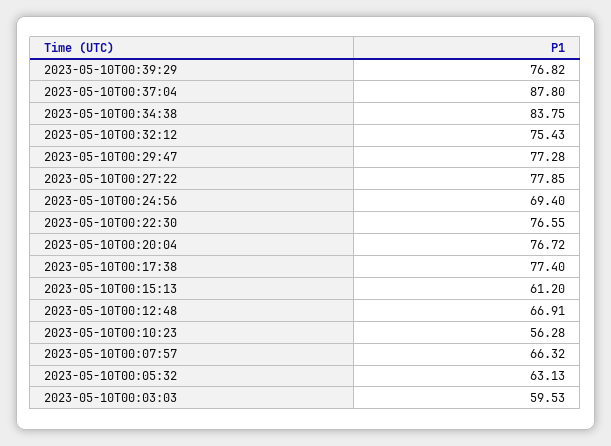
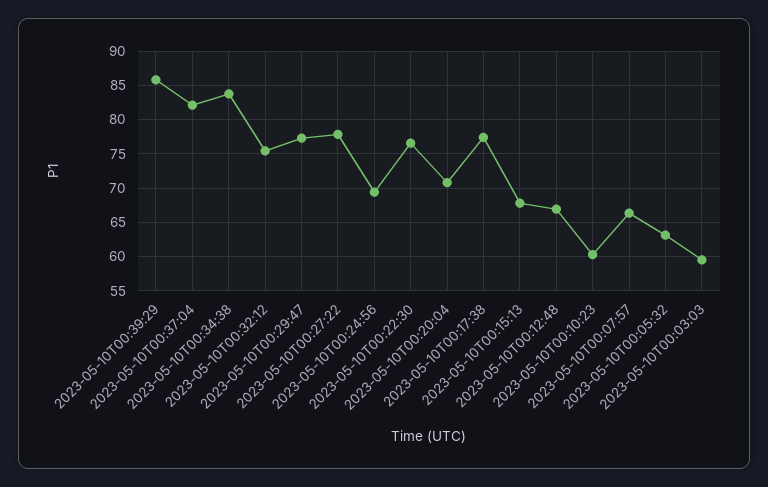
  {
-   "2023-05-10T00:39:29": 76.82,
+   "2023-05-10T00:39:29": 86,
-   "2023-05-10T00:37:04": 87.8,
+   "2023-05-10T00:37:04": 82,
    "2023-05-10T00:34:38": 83.75,
    "2023-05-10T00:32:12": 75.43,
    "2023-05-10T00:29:47": 77.28,
    "2023-05-10T00:27:22": 77.85,
    "2023-05-10T00:24:56": 69.4,
    "2023-05-10T00:22:30": 76.55,
-   "2023-05-10T00:20:04": 76.72,
+   "2023-05-10T00:20:04": 71,
    "2023-05-10T00:17:38": 77.4,
-   "2023-05-10T00:15:13": 61.2,
+   "2023-05-10T00:15:13": 68,
    "2023-05-10T00:12:48": 66.91,
-   "2023-05-10T00:10:23": 56.28,
+   "2023-05-10T00:10:23": 60,
    "2023-05-10T00:07:57": 66.32,
    "2023-05-10T00:05:32": 63.13,
    "2023-05-10T00:03:03": 59.53
  }

